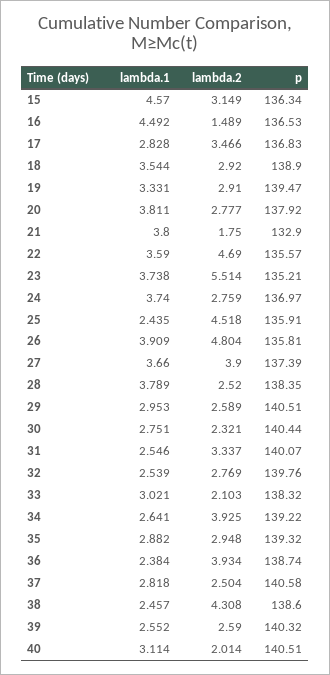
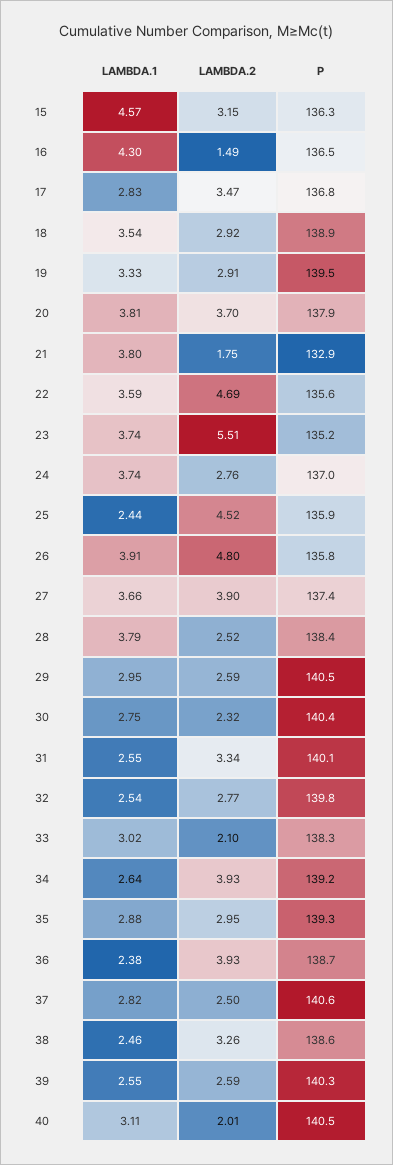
  {
    "lambda.1": {
      "15": 4.57,
-     "16": 4.492,
+     "16": 4.3,
      "17": 2.828,
      "18": 3.544,
      "19": 3.331,
      "20": 3.811,
      "21": 3.8,
      "22": 3.59,
      "23": 3.738,
      "24": 3.74,
      "25": 2.435,
      "26": 3.909,
      "27": 3.66,
      "28": 3.789,
      "29": 2.953,
      "30": 2.751,
      "31": 2.546,
      "32": 2.539,
      "33": 3.021,
      "34": 2.641,
      "35": 2.882,
      "36": 2.384,
      "37": 2.818,
      "38": 2.457,
      "39": 2.552,
      "40": 3.114
    },
    "lambda.2": {
      "15": 3.149,
      "16": 1.489,
      "17": 3.466,
      "18": 2.92,
      "19": 2.91,
-     "20": 2.777,
+     "20": 3.7,
      "21": 1.75,
      "22": 4.69,
      "23": 5.514,
      "24": 2.759,
      "25": 4.518,
      "26": 4.804,
      "27": 3.9,
      "28": 2.52,
      "29": 2.589,
      "30": 2.321,
      "31": 3.337,
      "32": 2.769,
      "33": 2.103,
      "34": 3.925,
      "35": 2.948,
      "36": 3.934,
      "37": 2.504,
-     "38": 4.308,
+     "38": 3.26,
      "39": 2.59,
      "40": 2.014
    },
    "p": {
      "15": 136.34,
      "16": 136.53,
      "17": 136.83,
      "18": 138.9,
      "19": 139.47,
      "20": 137.92,
      "21": 132.9,
      "22": 135.57,
      "23": 135.21,
      "24": 136.97,
      "25": 135.91,
      "26": 135.81,
      "27": 137.39,
      "28": 138.35,
      "29": 140.51,
      "30": 140.44,
      "31": 140.07,
      "32": 139.76,
      "33": 138.32,
      "34": 139.22,
      "35": 139.32,
      "36": 138.74,
      "37": 140.58,
      "38": 138.6,
      "39": 140.32,
      "40": 140.51
    }
  }

